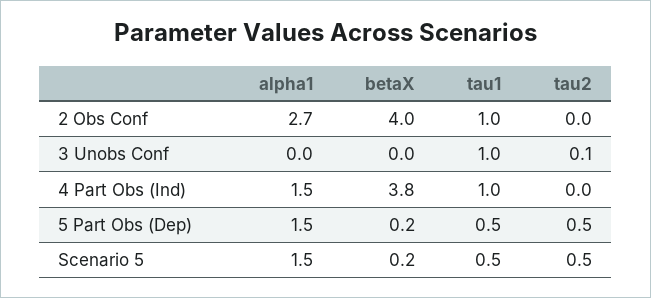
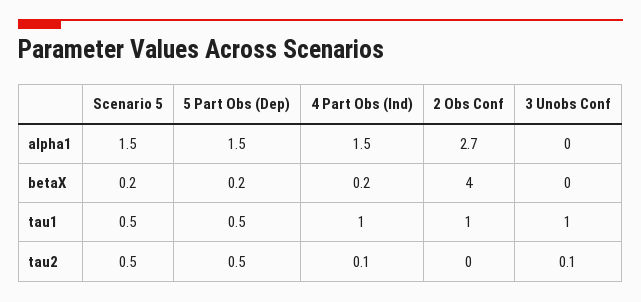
  {
    "alpha1": {
      "2 Obs Conf": 2.7,
      "3 Unobs Conf": 0,
      "4 Part Obs (Ind)": 1.5,
      "5 Part Obs (Dep)": 1.5,
      "Scenario 5": 1.5
    },
    "betaX": {
      "2 Obs Conf": 4,
      "3 Unobs Conf": 0,
-     "4 Part Obs (Ind)": 3.8,
+     "4 Part Obs (Ind)": 0.2,
      "5 Part Obs (Dep)": 0.2,
      "Scenario 5": 0.2
    },
    "tau1": {
      "2 Obs Conf": 1,
      "3 Unobs Conf": 1,
      "4 Part Obs (Ind)": 1,
      "5 Part Obs (Dep)": 0.5,
      "Scenario 5": 0.5
    },
    "tau2": {
      "2 Obs Conf": 0,
      "3 Unobs Conf": 0.1,
-     "4 Part Obs (Ind)": 0,
+     "4 Part Obs (Ind)": 0.1,
      "5 Part Obs (Dep)": 0.5,
      "Scenario 5": 0.5
    }
  }

